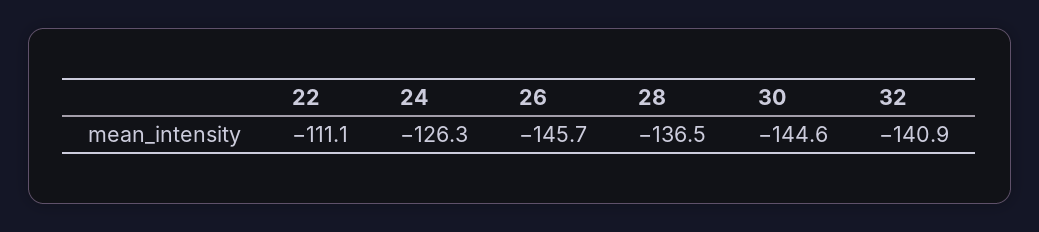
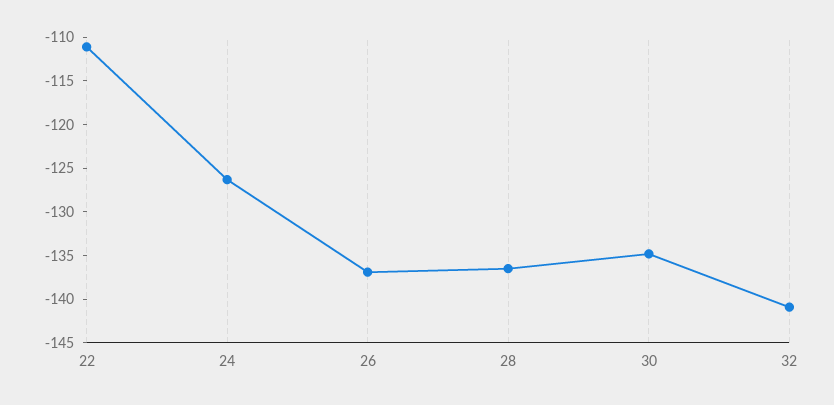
  {
    "22": -111.1,
    "24": -126.3,
-   "26": -145.7,
+   "26": -137,
    "28": -136.5,
-   "30": -144.6,
+   "30": -135,
    "32": -140.9
  }

